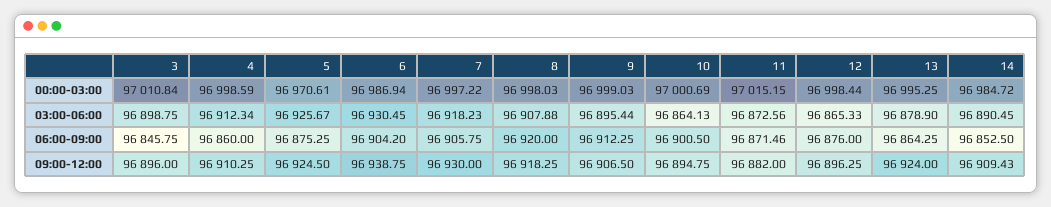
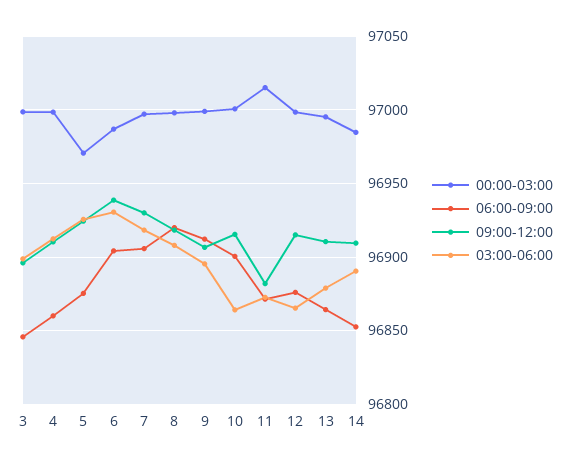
  {
    "00:00-03:00": {
-     "3": 97010.84,
+     "3": 97000,
      "4": 96998.59,
      "5": 96970.61,
      "6": 96986.94,
      "7": 96997.22,
      "8": 96998.03,
      "9": 96999.03,
      "10": 97000.69,
      "11": 97015.15,
      "12": 96998.44,
      "13": 96995.25,
      "14": 96984.72
    },
    "03:00-06:00": {
      "3": 96898.75,
      "4": 96912.34,
      "5": 96925.67,
      "6": 96930.45,
      "7": 96918.23,
      "8": 96907.88,
      "9": 96895.44,
      "10": 96864.13,
      "11": 96872.56,
      "12": 96865.33,
      "13": 96878.9,
      "14": 96890.45
    },
    "06:00-09:00": {
      "3": 96845.75,
      "4": 96860,
      "5": 96875.25,
      "6": 96904.2,
      "7": 96905.75,
      "8": 96920,
      "9": 96912.25,
      "10": 96900.5,
      "11": 96871.46,
      "12": 96876,
      "13": 96864.25,
      "14": 96852.5
    },
    "09:00-12:00": {
      "3": 96896,
      "4": 96910.25,
      "5": 96924.5,
      "6": 96938.75,
      "7": 96930,
      "8": 96918.25,
      "9": 96906.5,
-     "10": 96894.75,
+     "10": 96915,
      "11": 96882,
-     "12": 96896.25,
+     "12": 96915,
-     "13": 96924,
+     "13": 96910,
      "14": 96909.43
    }
  }

